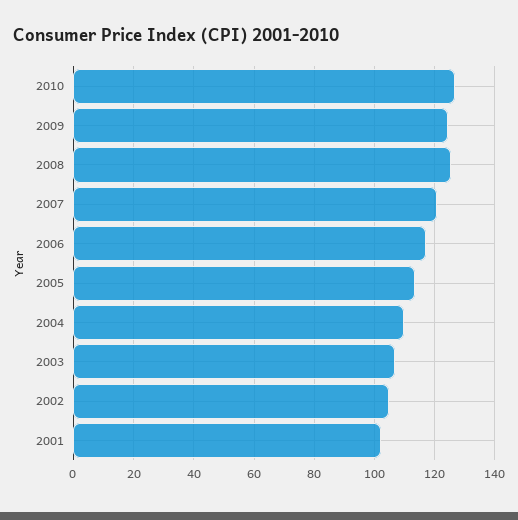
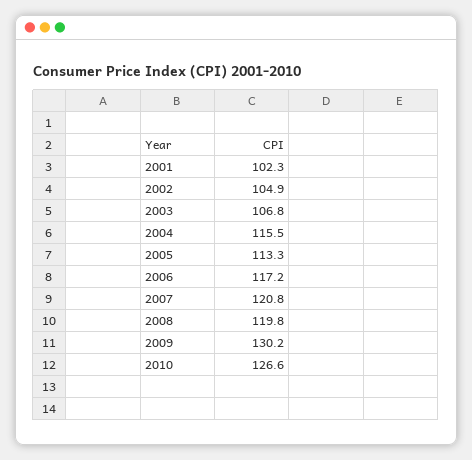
  {
    "2010": 126.6,
-   "2009": 124,
+   "2009": 130.2,
-   "2008": 126,
+   "2008": 119.8,
    "2007": 120.8,
    "2006": 117.2,
    "2005": 113.3,
-   "2004": 110,
+   "2004": 115.5,
    "2003": 106.8,
    "2002": 104.9,
    "2001": 102.3
  }

